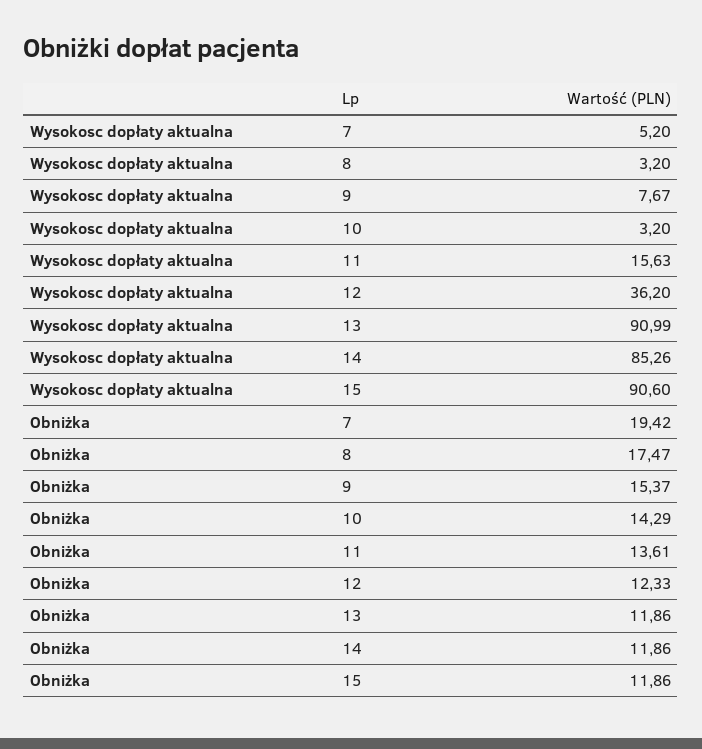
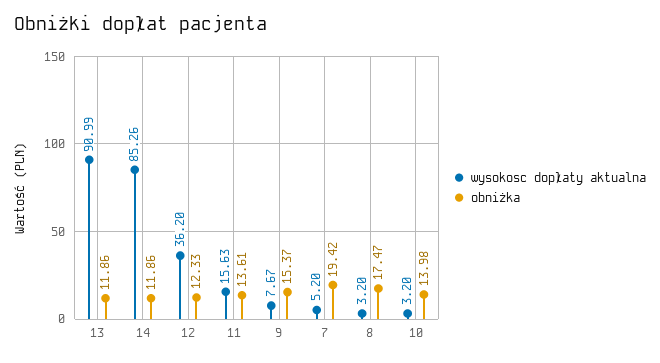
  {
    "Wysokosc dopłaty aktualna": {
      "7": 5.2,
      "8": 3.2,
      "9": 7.67,
      "10": 3.2,
      "11": 15.63,
      "12": 36.2,
      "13": 90.99,
-     "14": 85.26,
+     "14": 85.26
-     "15": 90.6
    },
    "Obniżka": {
      "7": 19.42,
      "8": 17.47,
      "9": 15.37,
-     "10": 14.29,
+     "10": 13.98,
      "11": 13.61,
      "12": 12.33,
      "13": 11.86,
-     "14": 11.86,
+     "14": 11.86
-     "15": 11.86
    }
  }

